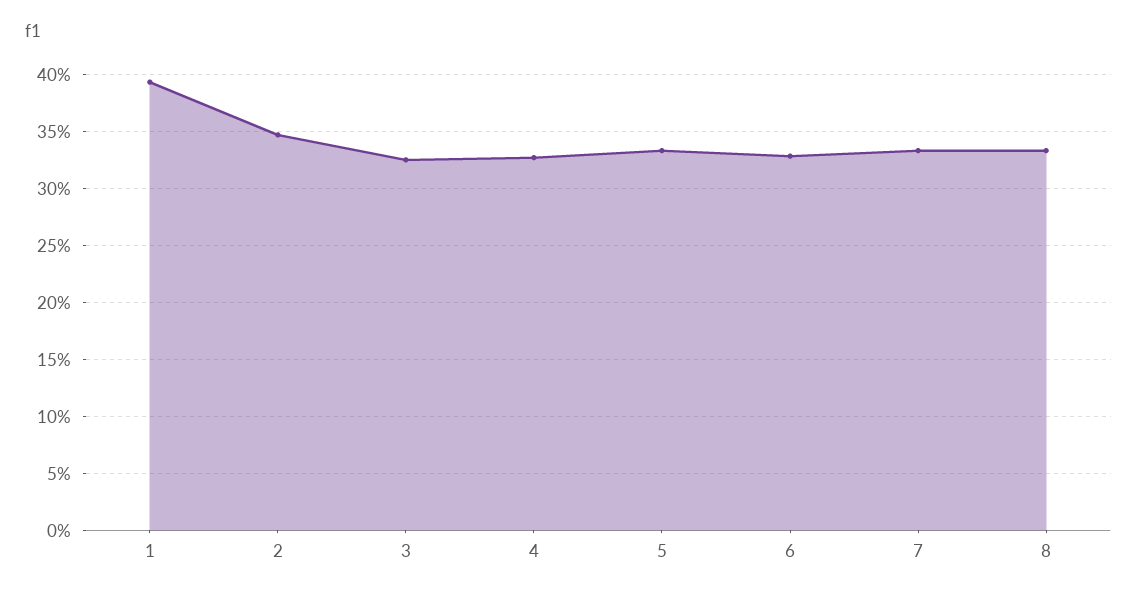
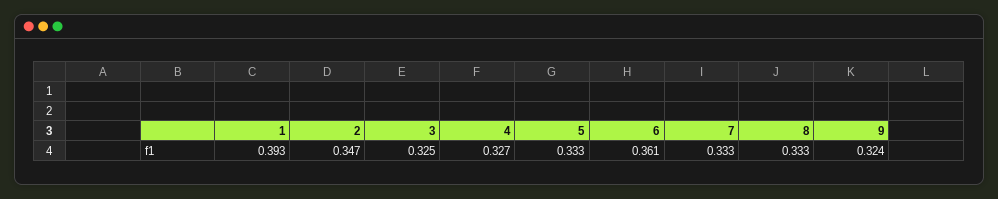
  {
    "1": 0.393,
    "2": 0.347,
    "3": 0.325,
    "4": 0.327,
    "5": 0.333,
-   "6": 0.33,
+   "6": 0.361,
    "7": 0.333,
-   "8": 0.333
+   "8": 0.333,
+   "9": 0.324
  }

